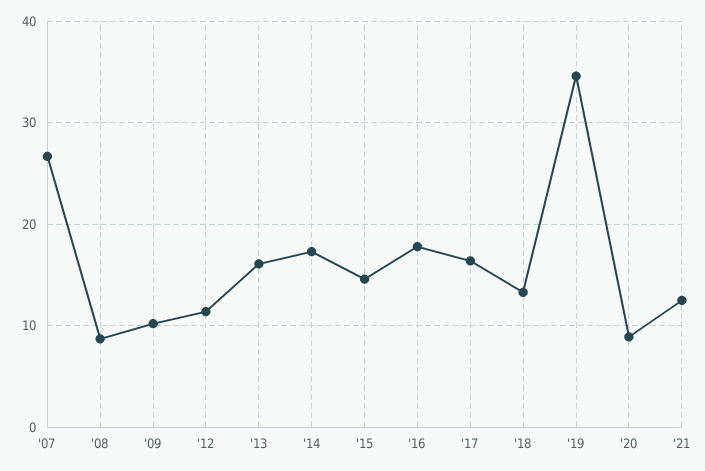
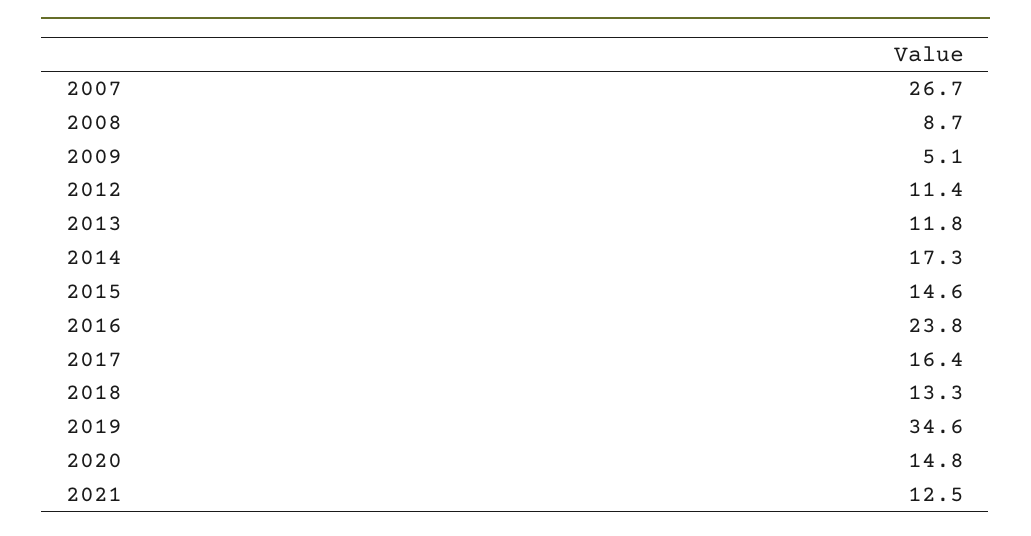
  {
    "'07": 26.7,
    "'08": 8.7,
-   "'09": 10,
+   "'09": 5.1,
    "'12": 11.4,
-   "'13": 16,
+   "'13": 11.8,
    "'14": 17.3,
    "'15": 14.6,
-   "'16": 18,
+   "'16": 23.8,
    "'17": 16.4,
    "'18": 13.3,
    "'19": 34.6,
-   "'20": 9,
+   "'20": 14.8,
    "'21": 12.5
  }

